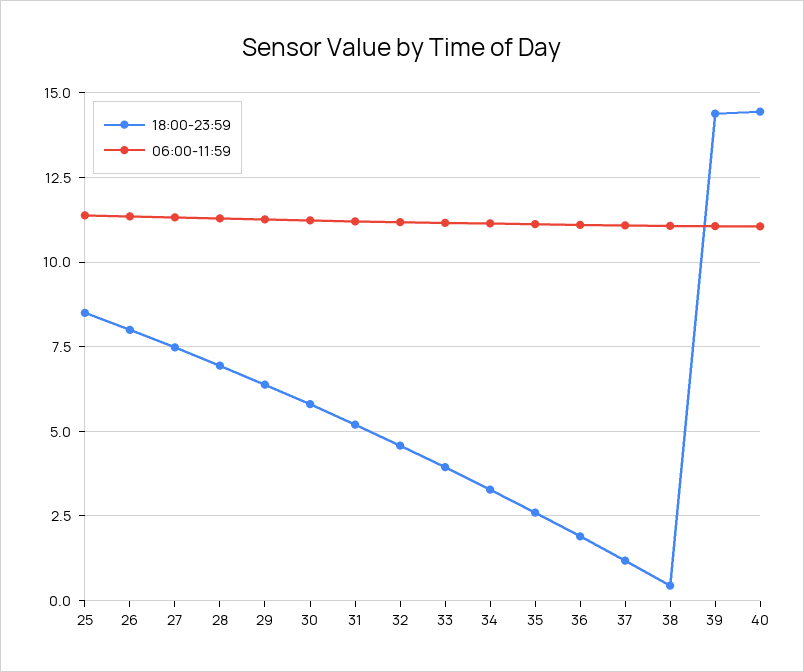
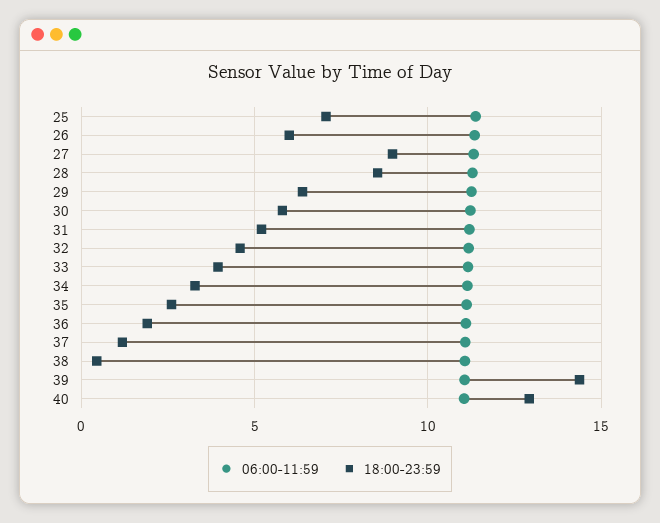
  {
    "18:00-23:59": {
-     "25": 8.5,
+     "25": 7,
-     "26": 8,
+     "26": 6,
-     "27": 7.5,
+     "27": 9,
-     "28": 7,
+     "28": 8.5,
      "29": 6.5,
      "30": 5.75,
      "31": 5.25,
      "32": 4.5,
      "33": 4,
      "34": 3.25,
      "35": 2.5,
      "36": 2,
      "37": 1.25,
      "38": 0.5,
      "39": 14.5,
-     "40": 14.5
+     "40": 13
    },
    "06:00-11:59": {
      "25": 11.5,
      "26": 11.25,
      "27": 11.25,
      "28": 11.25,
      "29": 11.25,
      "30": 11.25,
      "31": 11.25,
      "32": 11.25,
      "33": 11.25,
      "34": 11.25,
      "35": 11,
      "36": 11,
      "37": 11,
      "38": 11,
      "39": 11,
      "40": 11
    }
  }

